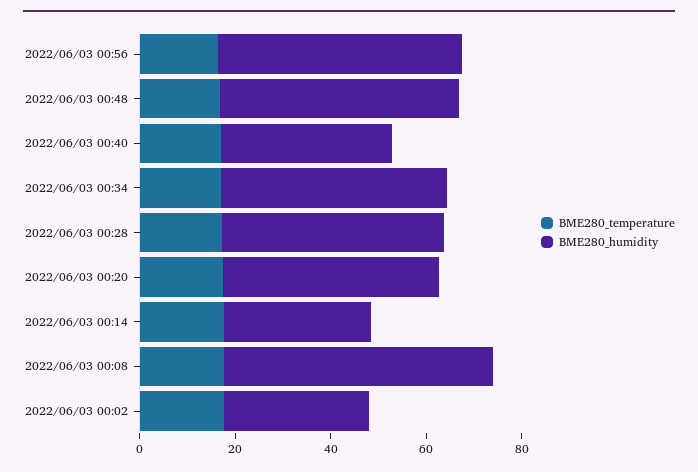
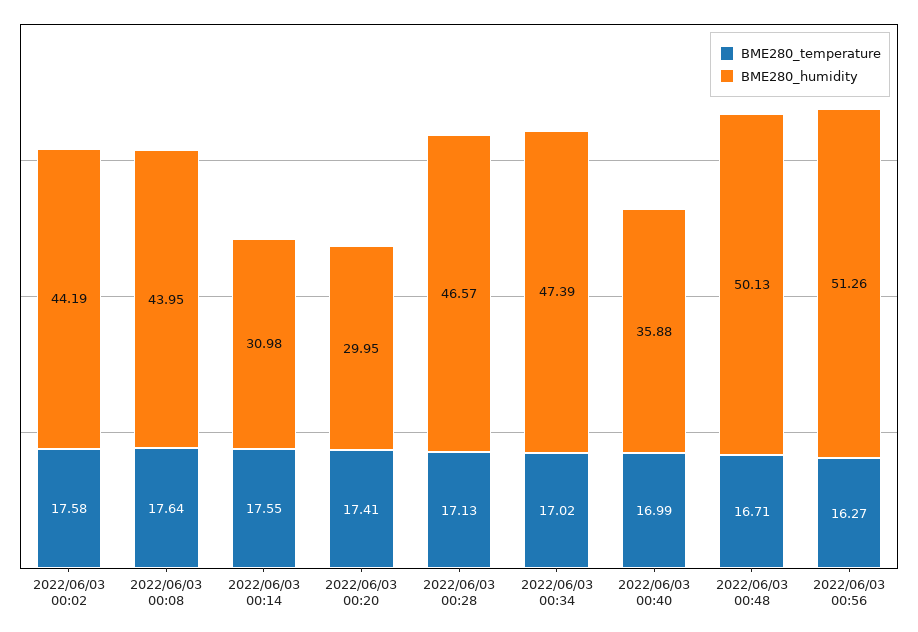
  {
    "BME280_temperature": {
      "2022/06/03 00:56": 16.27,
      "2022/06/03 00:48": 16.71,
      "2022/06/03 00:40": 16.99,
      "2022/06/03 00:34": 17.02,
      "2022/06/03 00:28": 17.13,
      "2022/06/03 00:20": 17.41,
      "2022/06/03 00:14": 17.55,
      "2022/06/03 00:08": 17.64,
      "2022/06/03 00:02": 17.58
    },
    "BME280_humidity": {
      "2022/06/03 00:56": 51.26,
      "2022/06/03 00:48": 50.13,
      "2022/06/03 00:40": 35.88,
      "2022/06/03 00:34": 47.39,
      "2022/06/03 00:28": 46.57,
-     "2022/06/03 00:20": 45,
+     "2022/06/03 00:20": 29.95,
      "2022/06/03 00:14": 30.98,
-     "2022/06/03 00:08": 55,
+     "2022/06/03 00:08": 43.95,
-     "2022/06/03 00:02": 30
+     "2022/06/03 00:02": 44.19
    }
  }

